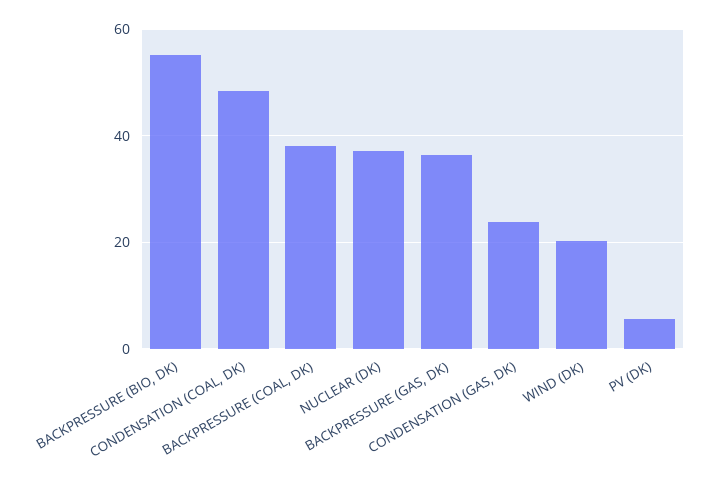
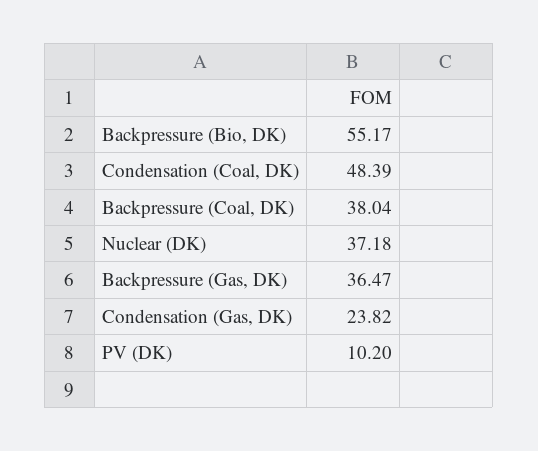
  {
    "BACKPRESSURE (BIO, DK)": 55.17,
    "CONDENSATION (COAL, DK)": 48.39,
    "BACKPRESSURE (COAL, DK)": 38.04,
    "NUCLEAR (DK)": 37.18,
    "BACKPRESSURE (GAS, DK)": 36.47,
    "CONDENSATION (GAS, DK)": 23.82,
-   "WIND (DK)": 20,
-   "PV (DK)": 6
+   "PV (DK)": 10.2
  }

